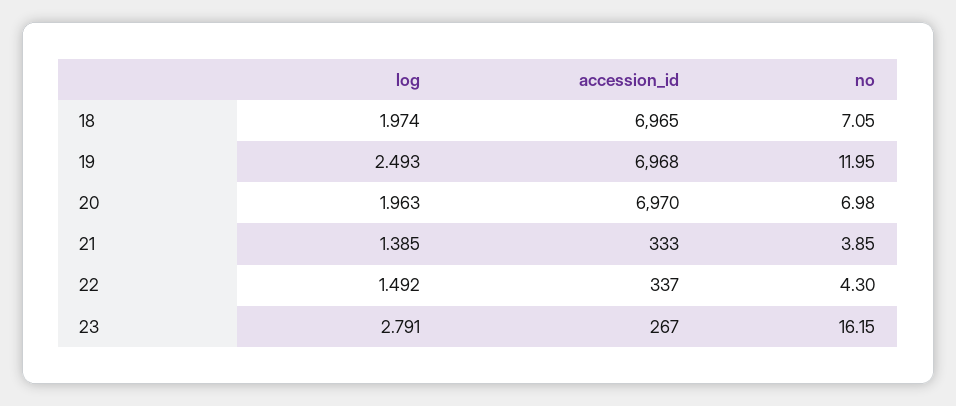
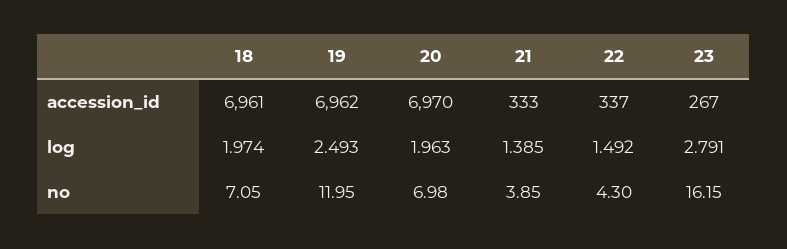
  {
    "log": {
      "18": 1.974,
      "19": 2.493,
      "20": 1.963,
      "21": 1.385,
      "22": 1.492,
      "23": 2.791
    },
    "accession_id": {
-     "18": 6965,
+     "18": 6961,
-     "19": 6968,
+     "19": 6962,
      "20": 6970,
      "21": 333,
      "22": 337,
      "23": 267
    },
    "no": {
      "18": 7.05,
      "19": 11.95,
      "20": 6.98,
      "21": 3.85,
      "22": 4.3,
      "23": 16.15
    }
  }

